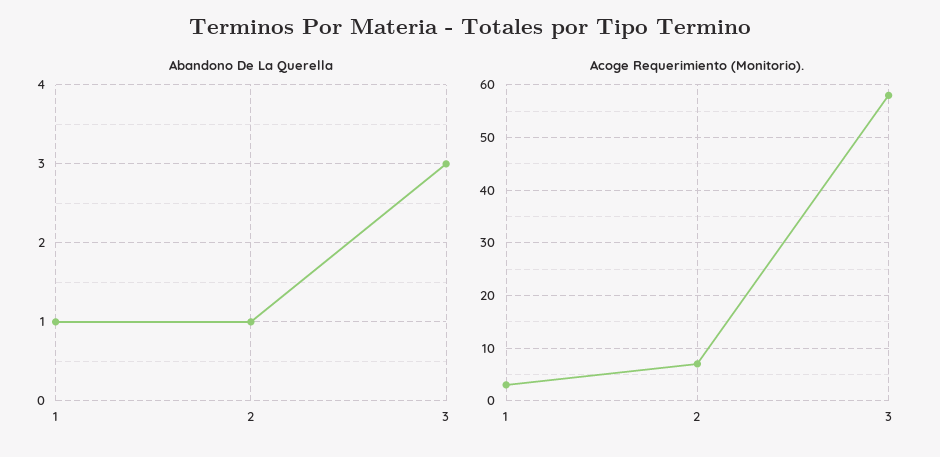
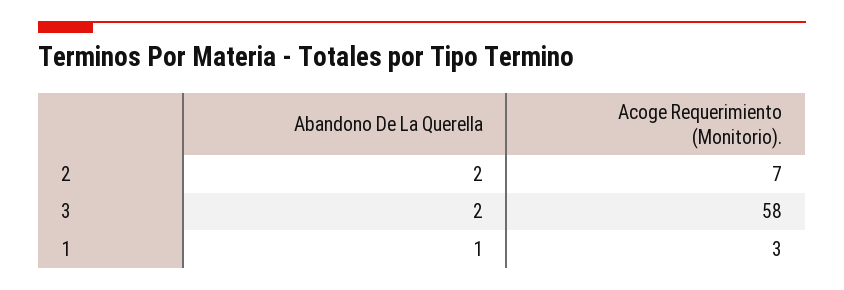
  {
    "Abandono De La Querella": {
      "1": 1,
-     "2": 1,
+     "2": 2,
-     "3": 3
+     "3": 2
    },
    "Acoge Requerimiento (Monitorio).": {
      "1": 3,
      "2": 7,
      "3": 58
    }
  }

